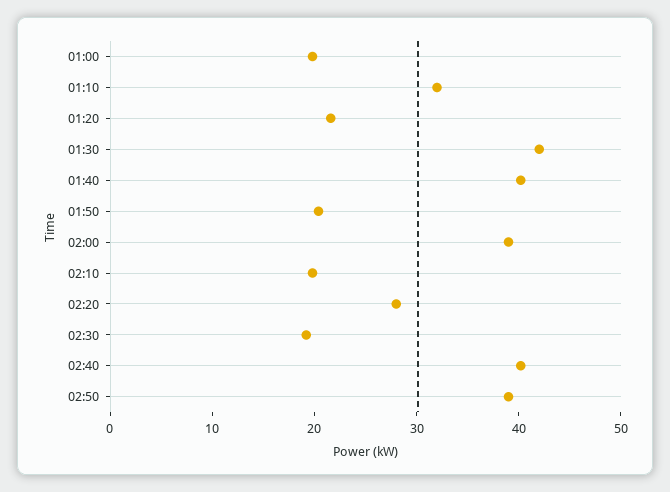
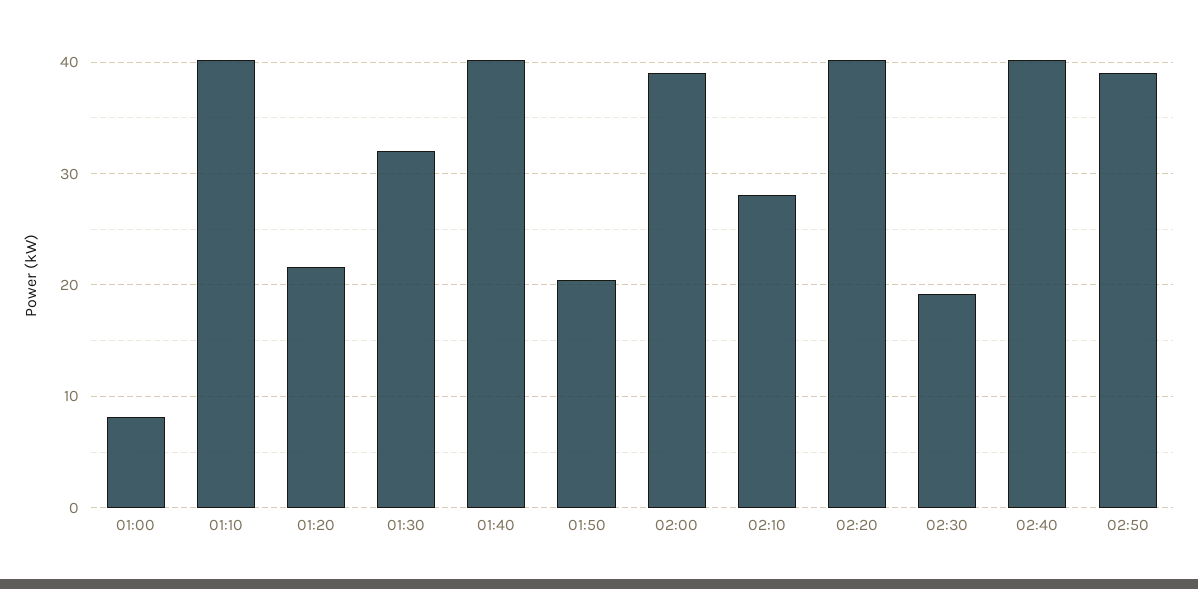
  {
-   "01:00": 20,
+   "01:00": 8,
-   "01:10": 32,
+   "01:10": 40,
    "01:20": 22,
-   "01:30": 42,
+   "01:30": 32,
    "01:40": 40,
    "01:50": 20,
    "02:00": 39,
-   "02:10": 20,
+   "02:10": 28,
-   "02:20": 28,
+   "02:20": 40,
    "02:30": 19,
    "02:40": 40,
    "02:50": 39
  }

